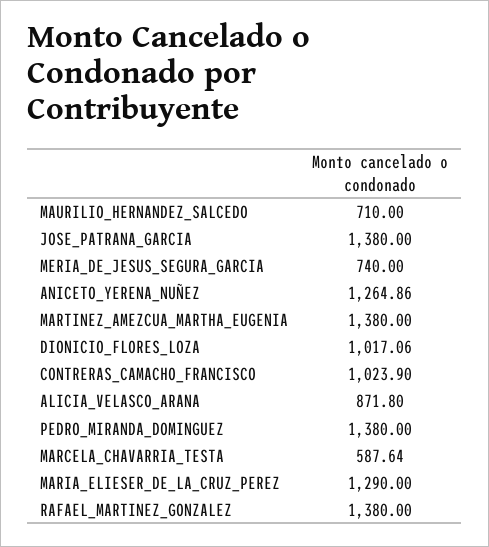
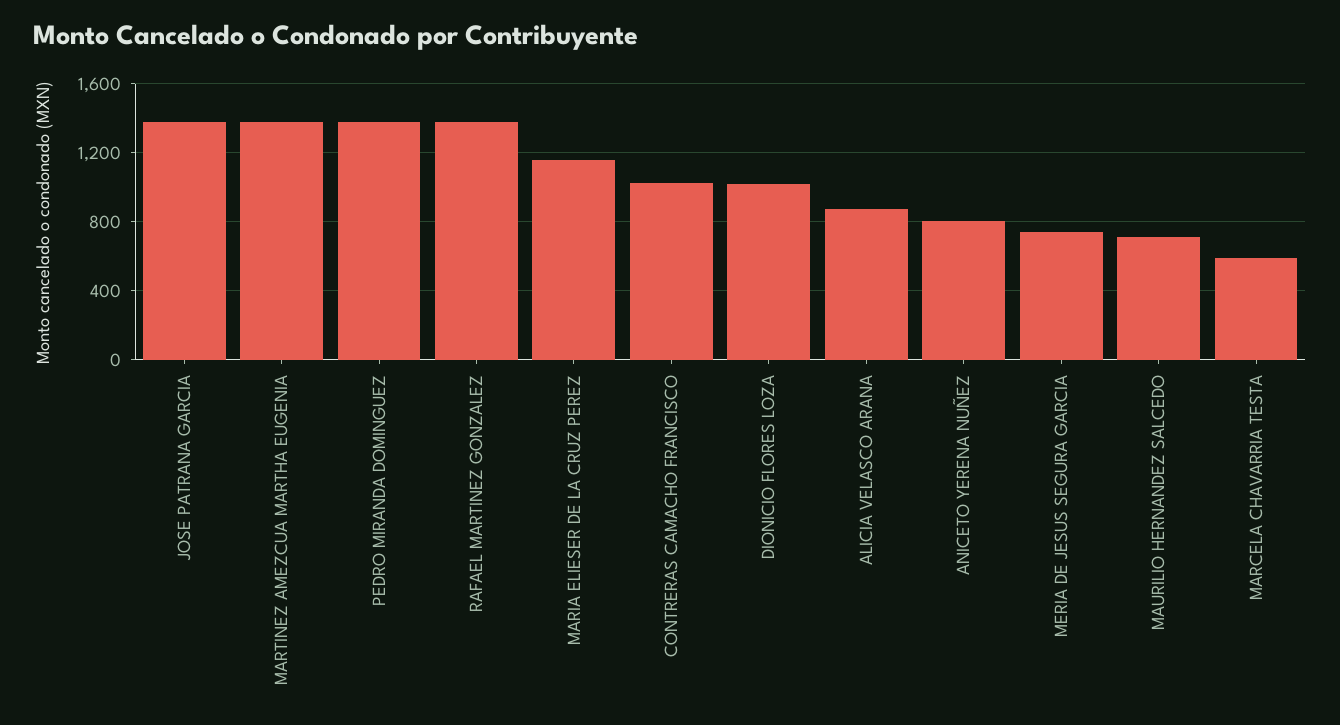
  {
    "MAURILIO_HERNANDEZ_SALCEDO": 710,
    "JOSE_PATRANA_GARCIA": 1380,
    "MERIA_DE_JESUS_SEGURA_GARCIA": 740,
-   "ANICETO_YERENA_NUÑEZ": 1264.86,
+   "ANICETO_YERENA_NUÑEZ": 800,
    "MARTINEZ_AMEZCUA_MARTHA_EUGENIA": 1380,
    "DIONICIO_FLORES_LOZA": 1017.06,
    "CONTRERAS_CAMACHO_FRANCISCO": 1023.9,
    "ALICIA_VELASCO_ARANA": 871.8,
    "PEDRO_MIRANDA_DOMINGUEZ": 1380,
    "MARCELA_CHAVARRIA_TESTA": 587.64,
-   "MARIA_ELIESER_DE_LA_CRUZ_PEREZ": 1290,
+   "MARIA_ELIESER_DE_LA_CRUZ_PEREZ": 1150,
    "RAFAEL_MARTINEZ_GONZALEZ": 1380
  }

